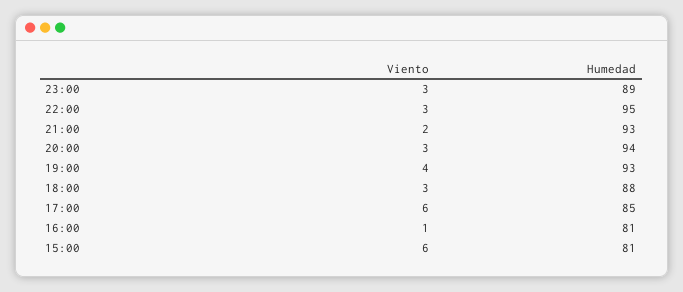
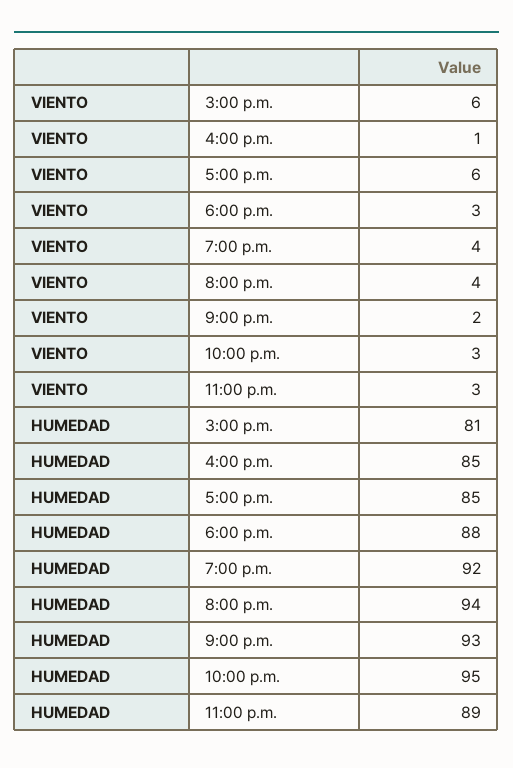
  {
    "Viento": {
      "23:00": 3,
      "22:00": 3,
      "21:00": 2,
-     "20:00": 3,
+     "20:00": 4,
      "19:00": 4,
      "18:00": 3,
      "17:00": 6,
      "16:00": 1,
      "15:00": 6
    },
    "Humedad": {
      "23:00": 89,
      "22:00": 95,
      "21:00": 93,
      "20:00": 94,
-     "19:00": 93,
+     "19:00": 92,
      "18:00": 88,
      "17:00": 85,
-     "16:00": 81,
+     "16:00": 85,
      "15:00": 81
    }
  }

